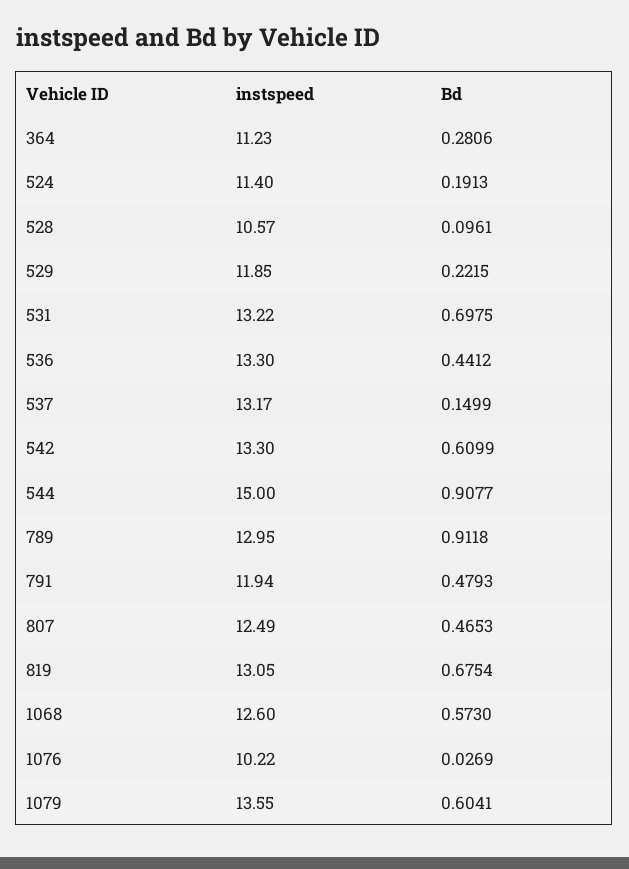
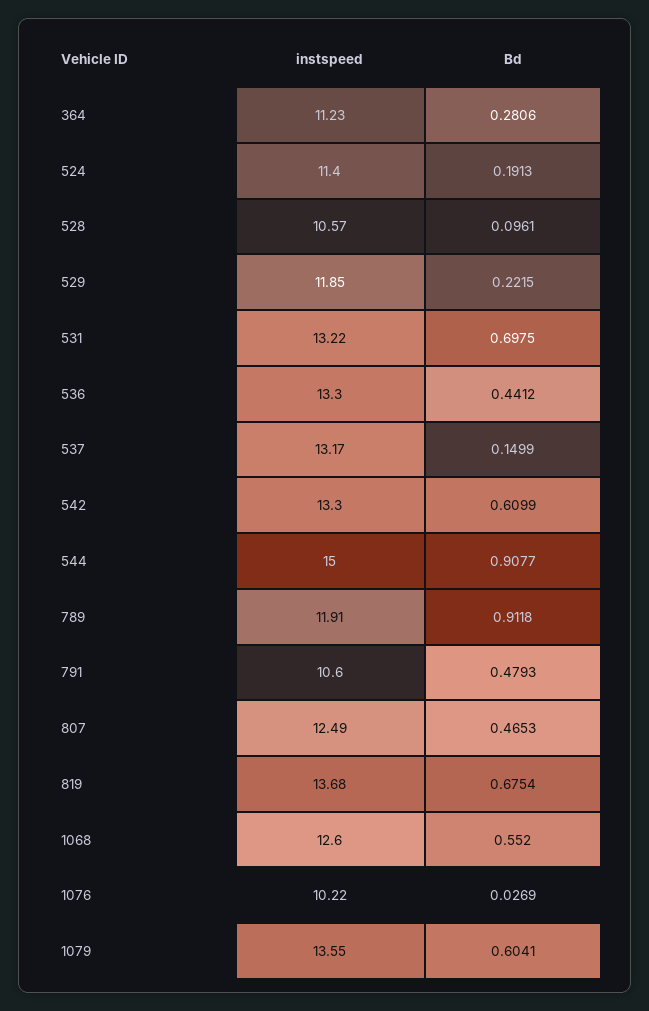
  {
    "instspeed": {
      "364": 11.23,
      "524": 11.4,
      "528": 10.57,
      "529": 11.85,
      "531": 13.22,
      "536": 13.3,
      "537": 13.17,
      "542": 13.3,
      "544": 15,
-     "789": 12.95,
+     "789": 11.91,
-     "791": 11.94,
+     "791": 10.6,
      "807": 12.49,
-     "819": 13.05,
+     "819": 13.68,
      "1068": 12.6,
      "1076": 10.22,
      "1079": 13.55
    },
    "Bd": {
      "364": 0.2806,
      "524": 0.1913,
      "528": 0.0961,
      "529": 0.2215,
      "531": 0.6975,
      "536": 0.4412,
      "537": 0.1499,
      "542": 0.6099,
      "544": 0.9077,
      "789": 0.9118,
      "791": 0.4793,
      "807": 0.4653,
      "819": 0.6754,
-     "1068": 0.573,
+     "1068": 0.552,
      "1076": 0.0269,
      "1079": 0.6041
    }
  }

